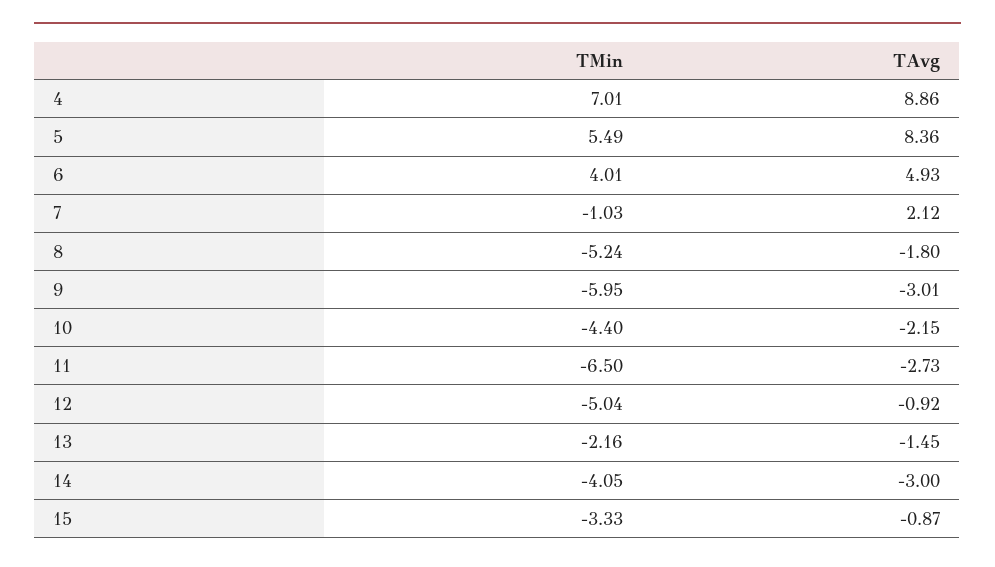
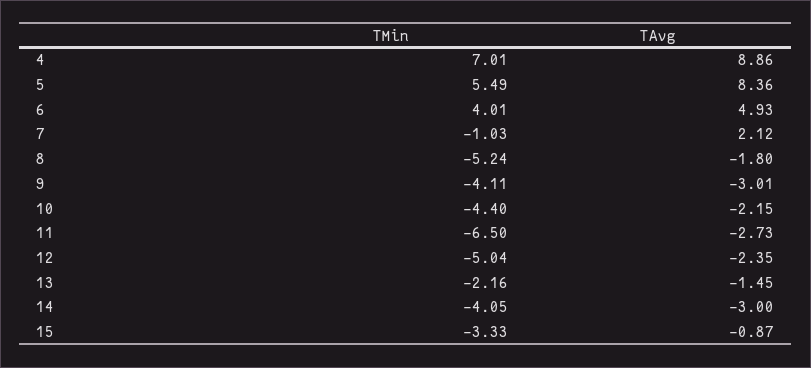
  {
    "TMin": {
      "4": 7.01,
      "5": 5.49,
      "6": 4.01,
      "7": -1.03,
      "8": -5.24,
-     "9": -5.95,
+     "9": -4.11,
      "10": -4.4,
      "11": -6.5,
      "12": -5.04,
      "13": -2.16,
      "14": -4.05,
      "15": -3.33
    },
    "TAvg": {
      "4": 8.86,
      "5": 8.36,
      "6": 4.93,
      "7": 2.12,
      "8": -1.8,
      "9": -3.01,
      "10": -2.15,
      "11": -2.73,
-     "12": -0.92,
+     "12": -2.35,
      "13": -1.45,
      "14": -3,
      "15": -0.87
    }
  }

